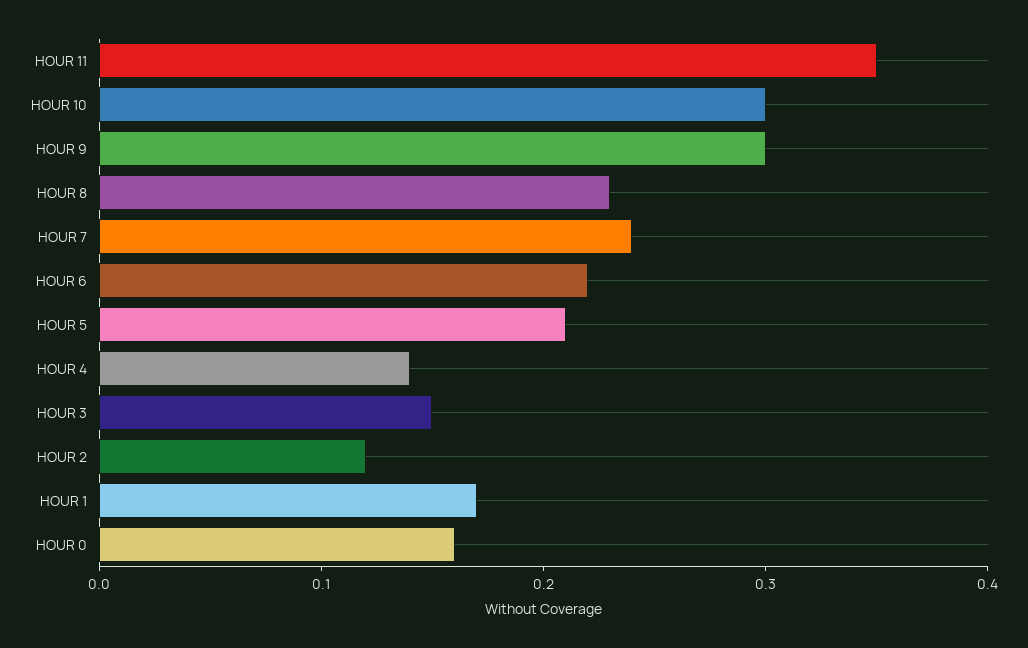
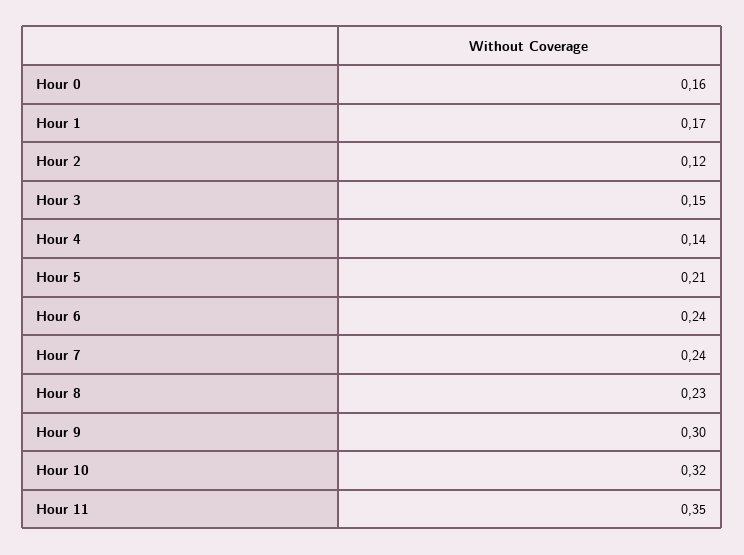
  {
    "HOUR 11": 0.35,
-   "HOUR 10": 0.3,
+   "HOUR 10": 0.32,
    "HOUR 9": 0.3,
    "HOUR 8": 0.23,
    "HOUR 7": 0.24,
-   "HOUR 6": 0.22,
+   "HOUR 6": 0.24,
    "HOUR 5": 0.21,
    "HOUR 4": 0.14,
    "HOUR 3": 0.15,
    "HOUR 2": 0.12,
    "HOUR 1": 0.17,
    "HOUR 0": 0.16
  }

